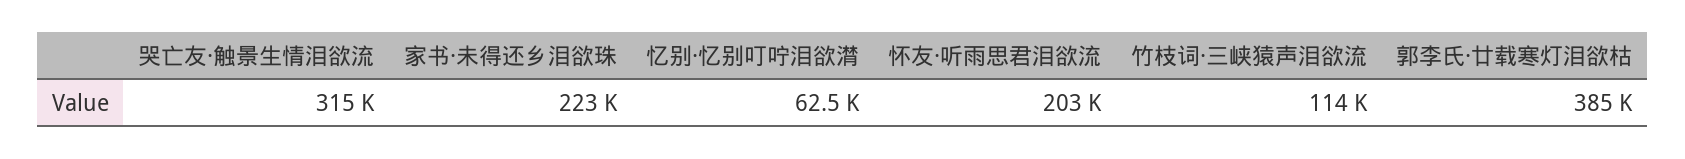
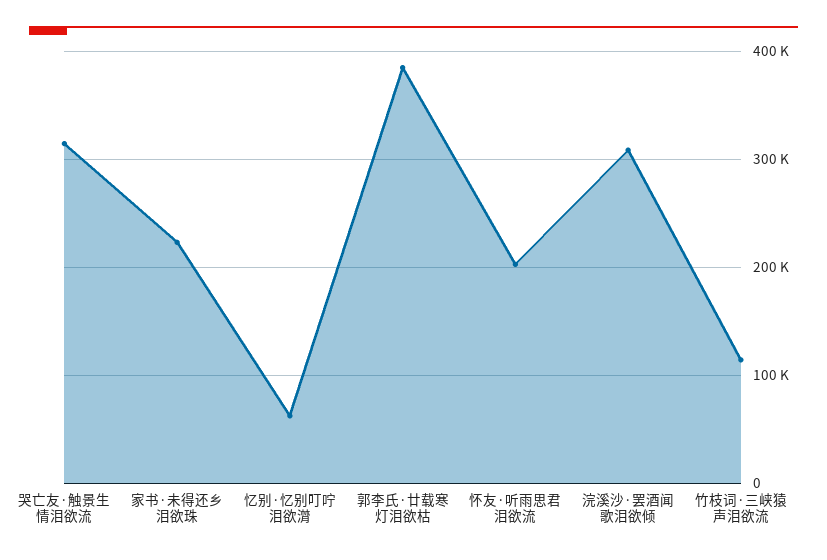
  {
    "哭亡友·触景生情泪欲流": 315000,
    "家书·未得还乡泪欲珠": 223000,
    "忆别·忆别叮咛泪欲潸": 62500,
    "怀友·听雨思君泪欲流": 203000,
    "竹枝词·三峡猿声泪欲流": 114000,
-   "郭李氏·廿载寒灯泪欲枯": 385000
+   "郭李氏·廿载寒灯泪欲枯": 385000,
+   "浣溪沙·罢酒闻歌泪欲倾": 310000
  }

